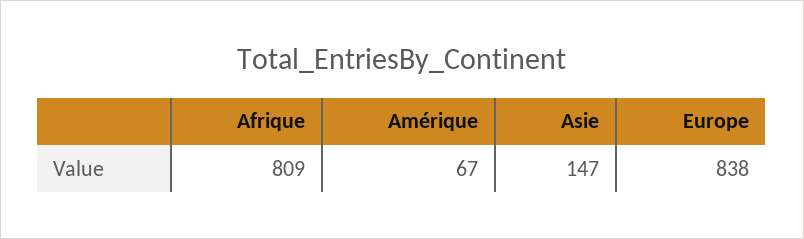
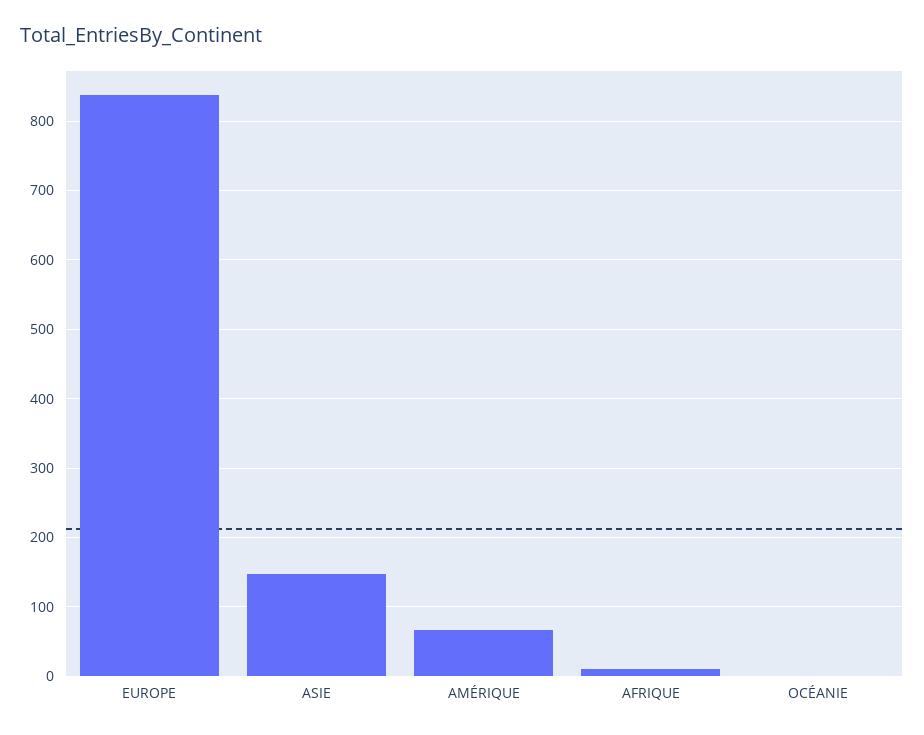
  {
-   "Afrique": 809,
+   "Afrique": 10,
    "Amérique": 67,
    "Asie": 147,
-   "Europe": 838
+   "Europe": 838,
+   "OCÉANIE": 0
  }

